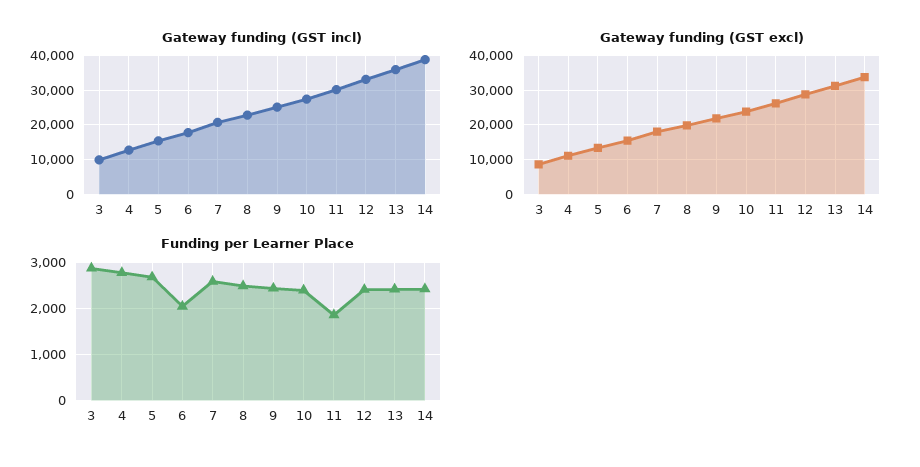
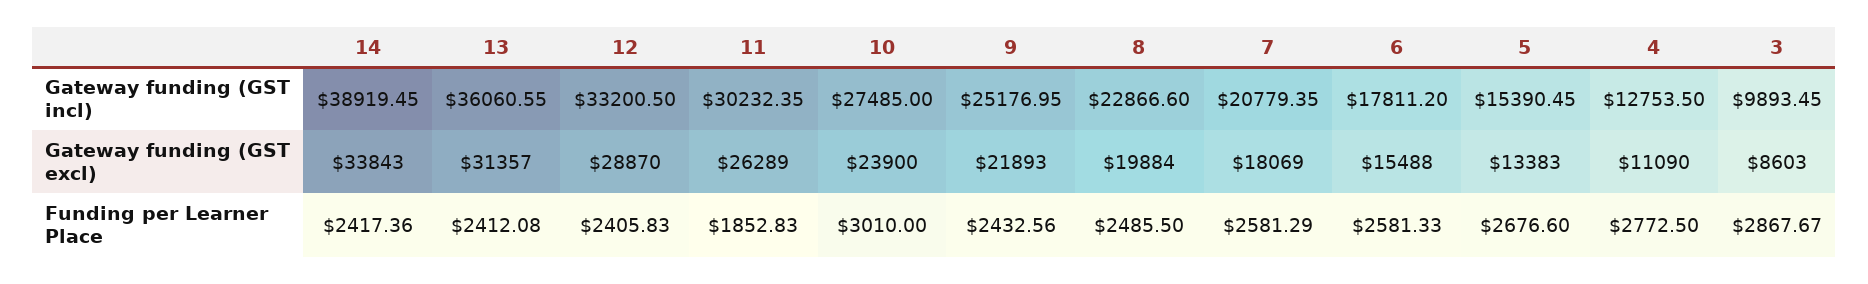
  {
    "Gateway funding (GST incl)": {
      "3": 9893.45,
      "4": 12753.5,
      "5": 15390.45,
      "6": 17811.2,
      "7": 20779.35,
      "8": 22866.6,
      "9": 25176.95,
      "10": 27485,
      "11": 30232.35,
      "12": 33200.5,
      "13": 36060.55,
      "14": 38919.45
    },
    "Gateway funding (GST excl)": {
      "3": 8603,
      "4": 11090,
      "5": 13383,
      "6": 15488,
      "7": 18069,
      "8": 19884,
      "9": 21893,
      "10": 23900,
      "11": 26289,
      "12": 28870,
      "13": 31357,
      "14": 33843
    },
    "Funding per Learner Place": {
      "3": 2867.67,
      "4": 2772.5,
      "5": 2676.6,
-     "6": 2000,
+     "6": 2581.33,
      "7": 2581.29,
      "8": 2485.5,
      "9": 2432.56,
-     "10": 2400,
+     "10": 3010,
      "11": 1852.83,
      "12": 2405.83,
      "13": 2412.08,
      "14": 2417.36
    }
  }

